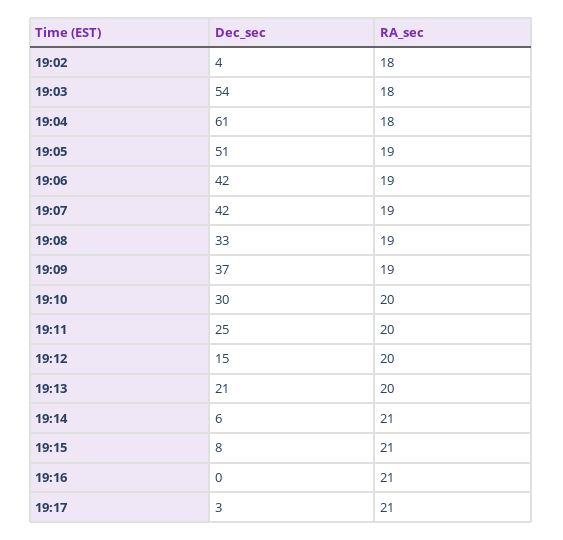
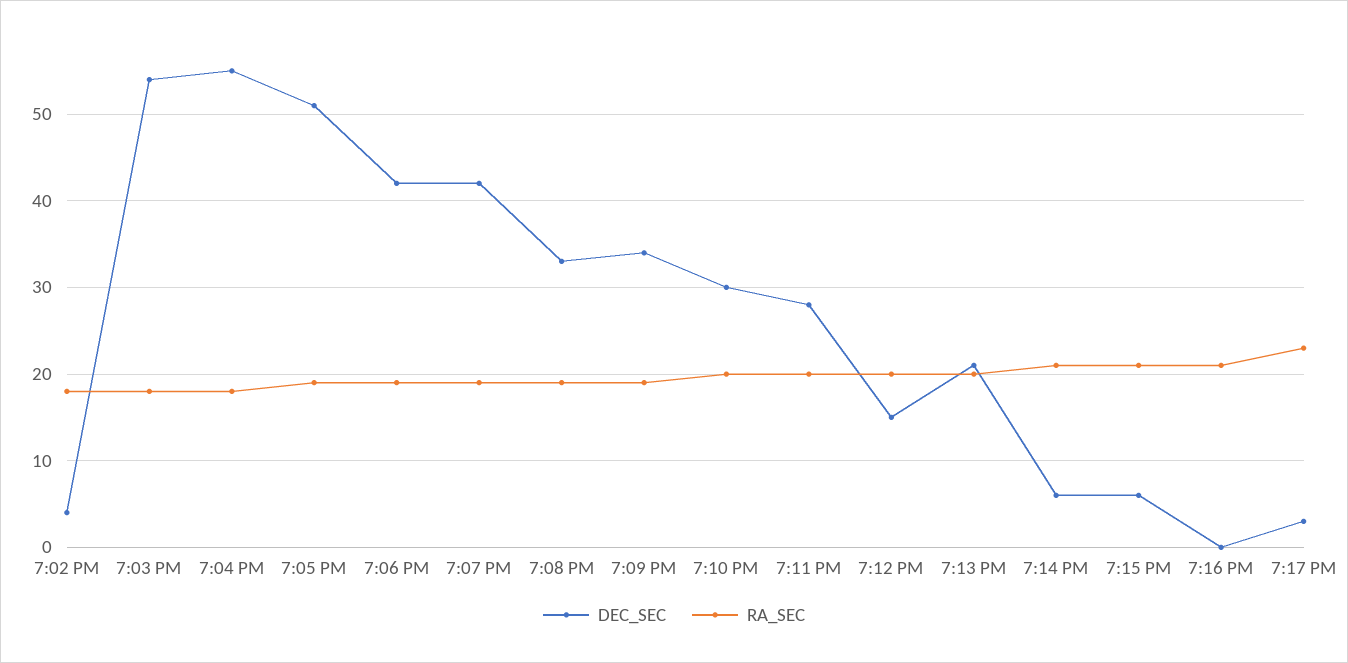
  {
    "Dec_sec": {
      "19:02": 4,
      "19:03": 54,
-     "19:04": 61,
+     "19:04": 55,
      "19:05": 51,
      "19:06": 42,
      "19:07": 42,
      "19:08": 33,
-     "19:09": 37,
+     "19:09": 34,
      "19:10": 30,
-     "19:11": 25,
+     "19:11": 28,
      "19:12": 15,
      "19:13": 21,
      "19:14": 6,
-     "19:15": 8,
+     "19:15": 6,
      "19:16": 0,
      "19:17": 3
    },
    "RA_sec": {
      "19:02": 18,
      "19:03": 18,
      "19:04": 18,
      "19:05": 19,
      "19:06": 19,
      "19:07": 19,
      "19:08": 19,
      "19:09": 19,
      "19:10": 20,
      "19:11": 20,
      "19:12": 20,
      "19:13": 20,
      "19:14": 21,
      "19:15": 21,
      "19:16": 21,
-     "19:17": 21
+     "19:17": 23
    }
  }

